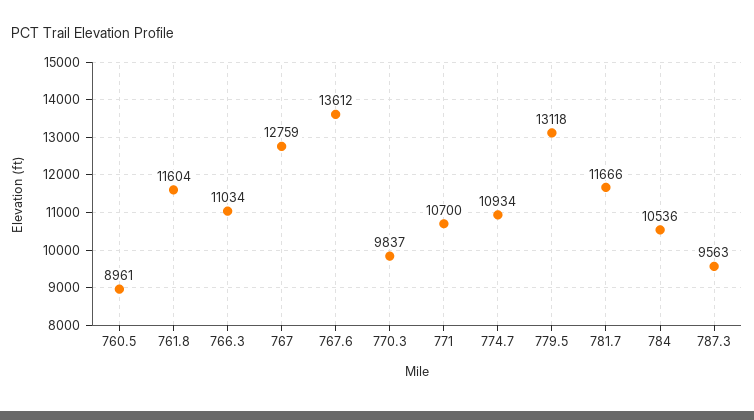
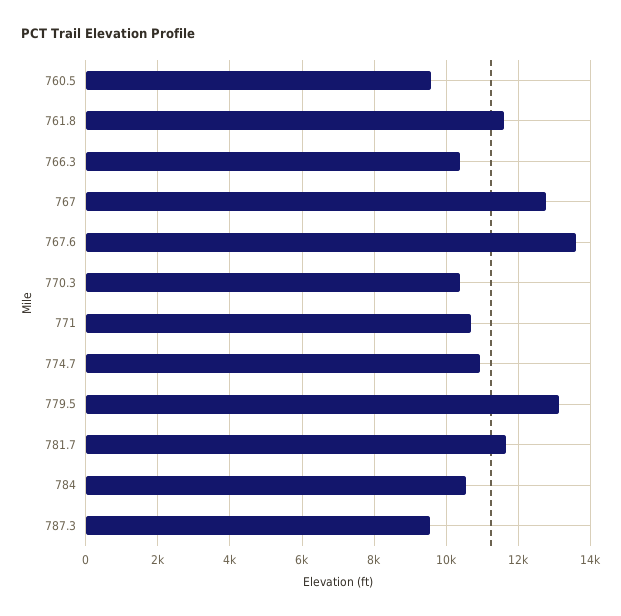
  {
-   "760.5": 8961,
+   "760.5": 9600,
    "761.8": 11604,
-   "766.3": 11034,
+   "766.3": 10400,
    "767": 12759,
    "767.6": 13612,
-   "770.3": 9837,
+   "770.3": 10400,
    "771": 10700,
    "774.7": 10934,
    "779.5": 13118,
    "781.7": 11666,
    "784": 10536,
    "787.3": 9563
  }

